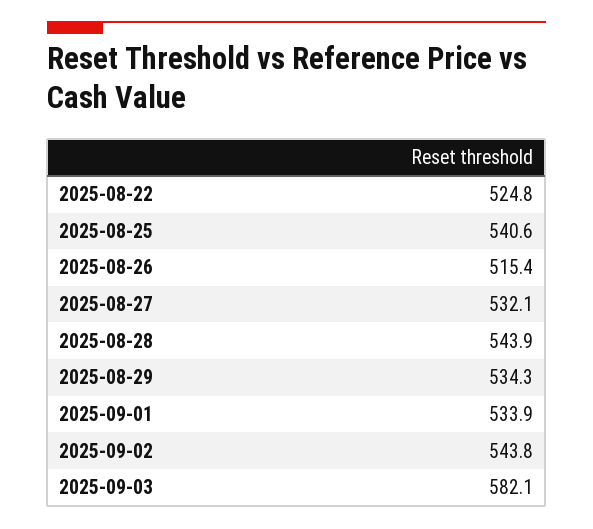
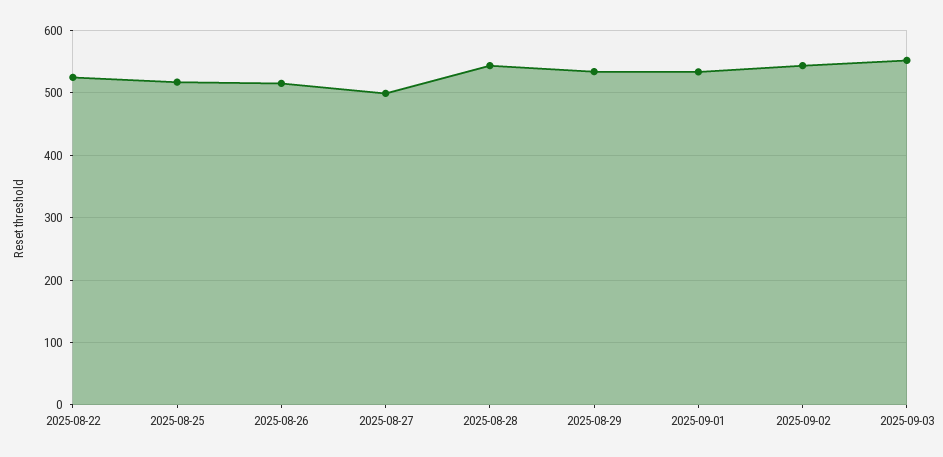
  {
    "2025-08-22": 524.8,
-   "2025-08-25": 540.6,
+   "2025-08-25": 520,
    "2025-08-26": 515.4,
-   "2025-08-27": 532.1,
+   "2025-08-27": 500,
    "2025-08-28": 543.9,
    "2025-08-29": 534.3,
    "2025-09-01": 533.9,
    "2025-09-02": 543.8,
-   "2025-09-03": 582.1
+   "2025-09-03": 550
  }

